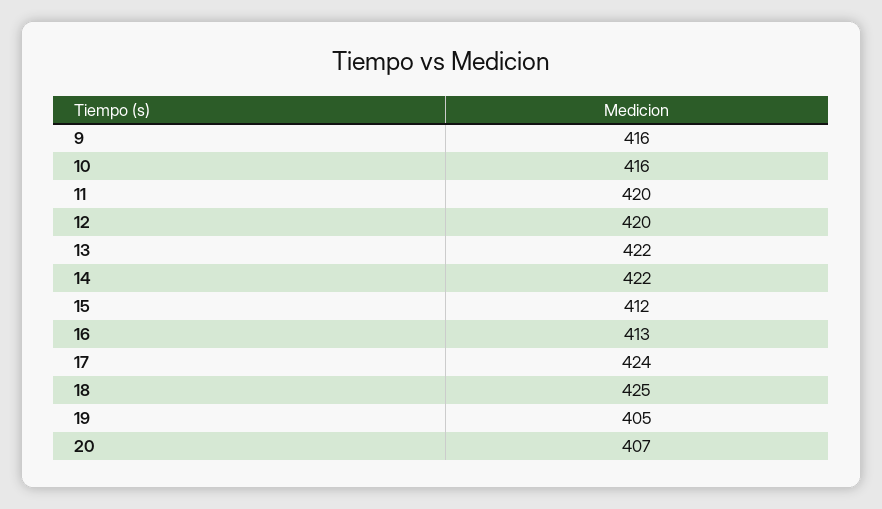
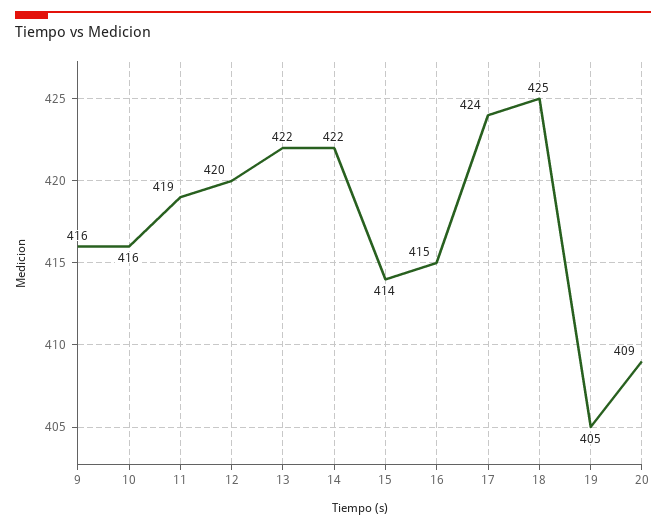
  {
    "9": 416,
    "10": 416,
-   "11": 420,
+   "11": 419,
    "12": 420,
    "13": 422,
    "14": 422,
-   "15": 412,
+   "15": 414,
-   "16": 413,
+   "16": 415,
    "17": 424,
    "18": 425,
    "19": 405,
-   "20": 407
+   "20": 409
  }

